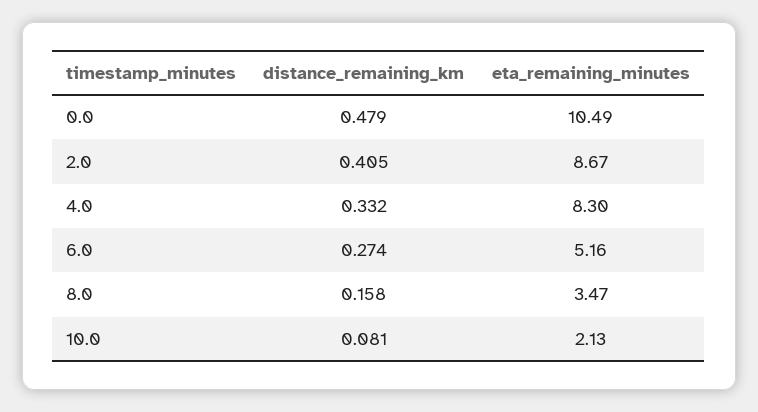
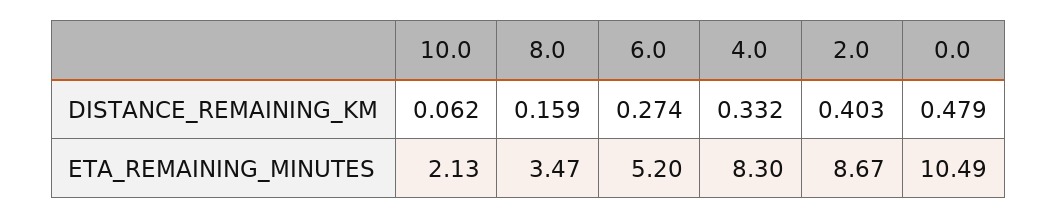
  {
    "distance_remaining_km": {
      "0.0": 0.479,
-     "2.0": 0.405,
+     "2.0": 0.403,
      "4.0": 0.332,
      "6.0": 0.274,
-     "8.0": 0.158,
+     "8.0": 0.159,
-     "10.0": 0.081
+     "10.0": 0.062
    },
    "eta_remaining_minutes": {
      "0.0": 10.49,
      "2.0": 8.67,
      "4.0": 8.3,
-     "6.0": 5.16,
+     "6.0": 5.2,
      "8.0": 3.47,
      "10.0": 2.13
    }
  }

